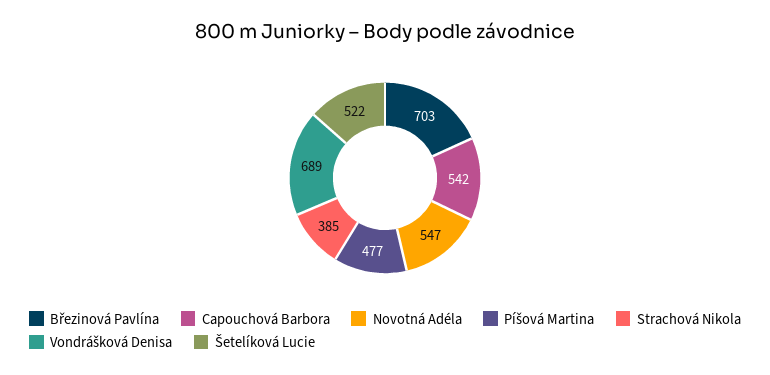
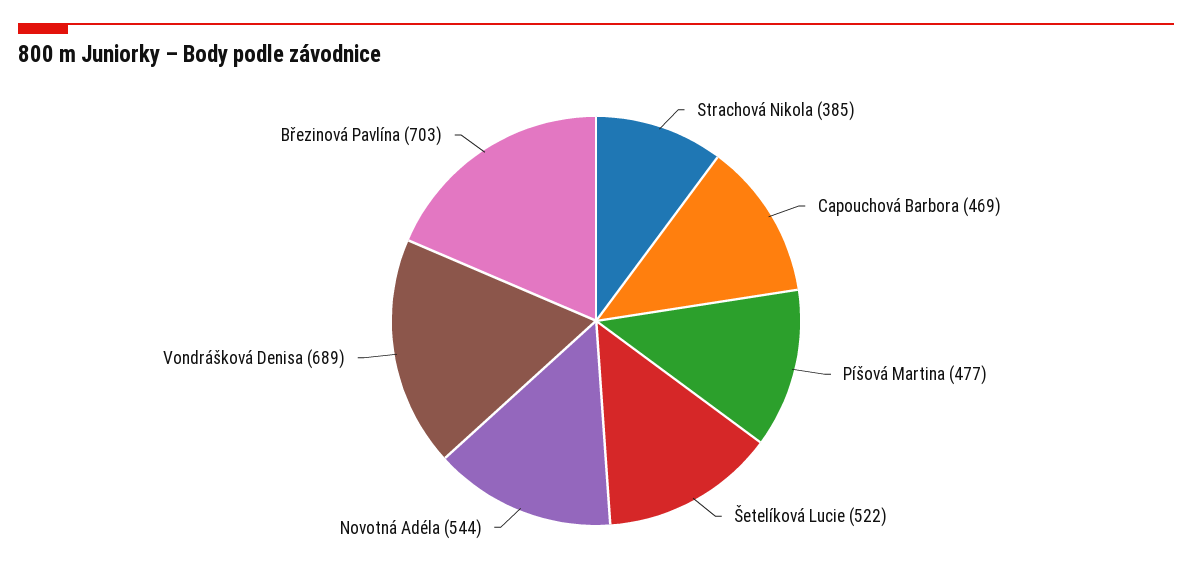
  {
    "Březinová Pavlína": 703,
-   "Capouchová Barbora": 542,
+   "Capouchová Barbora": 469,
-   "Novotná Adéla": 547,
+   "Novotná Adéla": 544,
    "Píšová Martina": 477,
    "Strachová Nikola": 385,
    "Vondrášková Denisa": 689,
    "Šetelíková Lucie": 522
  }

